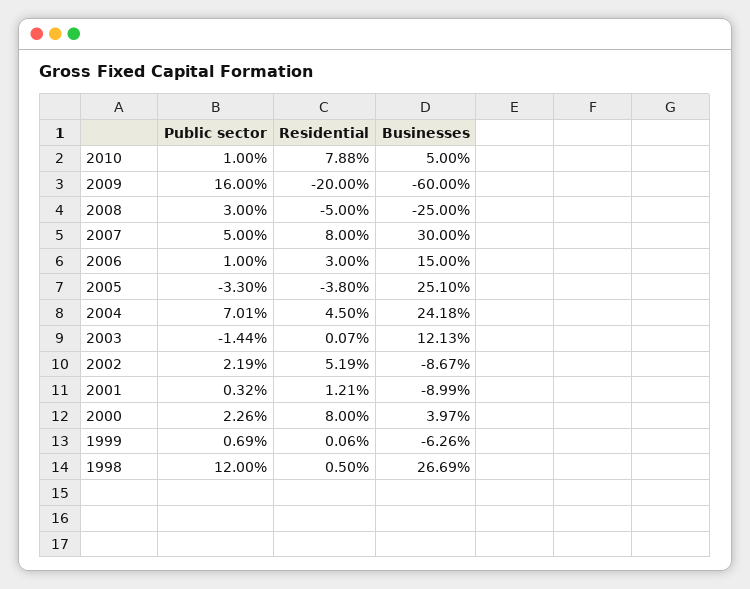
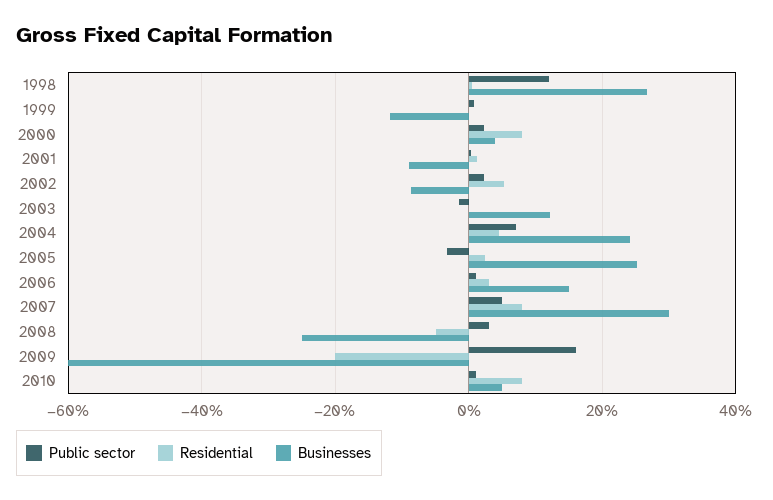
  {
    "Public sector": {
      "2010": 1,
      "2009": 16,
      "2008": 3,
      "2007": 5,
      "2006": 1,
      "2005": -3.3,
      "2004": 7.01,
      "2003": -1.44,
      "2002": 2.19,
      "2001": 0.32,
      "2000": 2.26,
      "1999": 0.69,
      "1998": 12
    },
    "Residential": {
      "2010": 7.88,
      "2009": -20,
      "2008": -5,
      "2007": 8,
      "2006": 3,
-     "2005": -3.8,
+     "2005": 2,
      "2004": 4.5,
      "2003": 0.07,
      "2002": 5.19,
      "2001": 1.21,
      "2000": 8,
      "1999": 0.06,
      "1998": 0.5
    },
    "Businesses": {
      "2010": 5,
      "2009": -60,
      "2008": -25,
      "2007": 30,
      "2006": 15,
      "2005": 25.1,
      "2004": 24.18,
      "2003": 12.13,
      "2002": -8.67,
      "2001": -8.99,
      "2000": 3.97,
-     "1999": -6.26,
+     "1999": -12,
      "1998": 26.69
    }
  }

